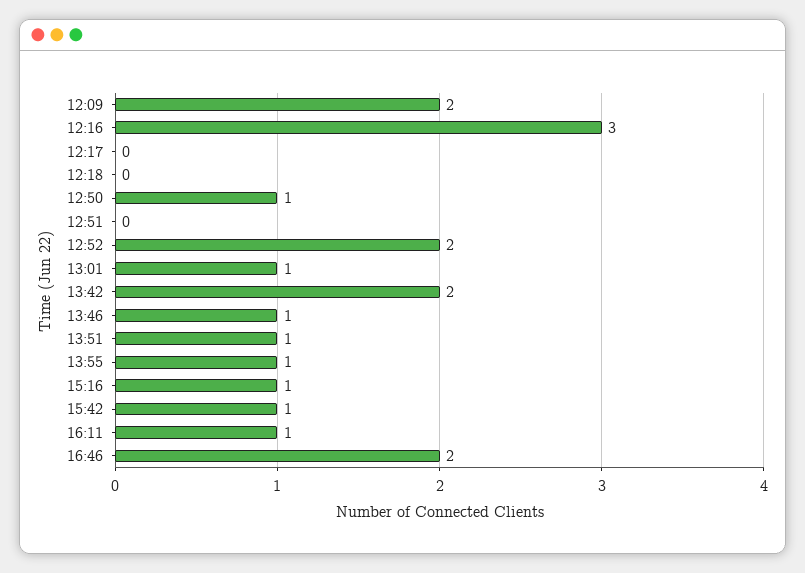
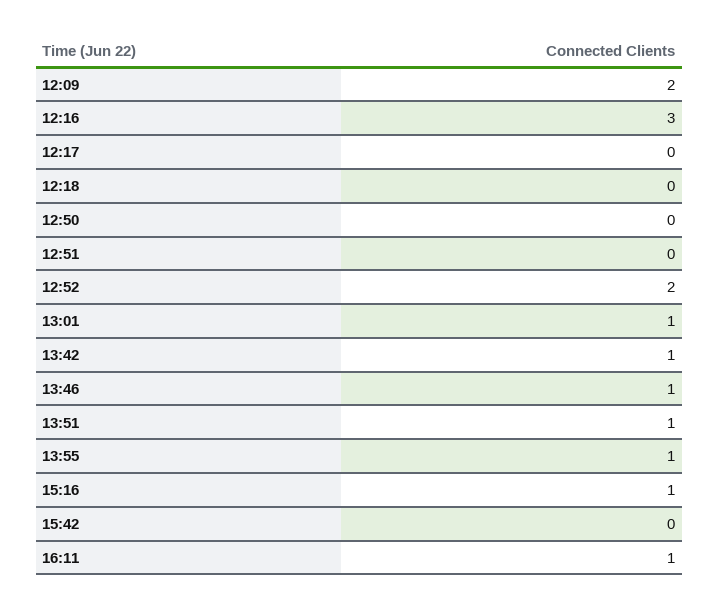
  {
    "12:09": 2,
    "12:16": 3,
    "12:17": 0,
    "12:18": 0,
-   "12:50": 1,
+   "12:50": 0,
    "12:51": 0,
    "12:52": 2,
    "13:01": 1,
-   "13:42": 2,
+   "13:42": 1,
    "13:46": 1,
    "13:51": 1,
    "13:55": 1,
    "15:16": 1,
-   "15:42": 1,
+   "15:42": 0,
-   "16:11": 1,
+   "16:11": 1
-   "16:46": 2
  }

